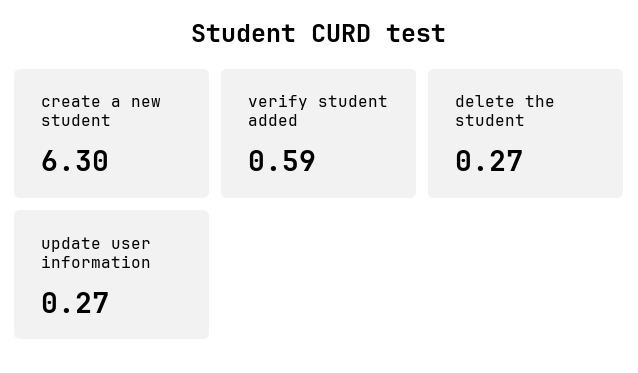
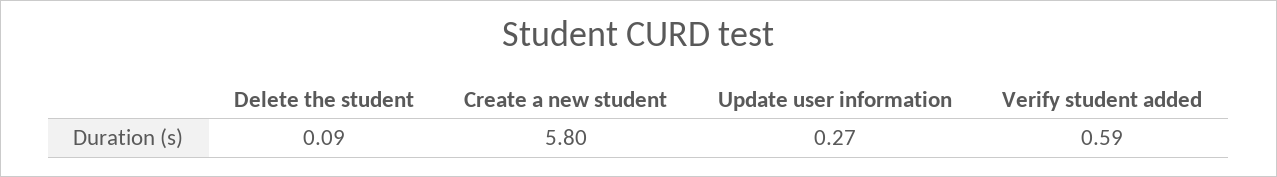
  {
-   "create a new student": 6.3,
+   "create a new student": 5.8,
    "verify student added": 0.59,
-   "delete the student": 0.27,
+   "delete the student": 0.09,
    "update user information": 0.27
  }

